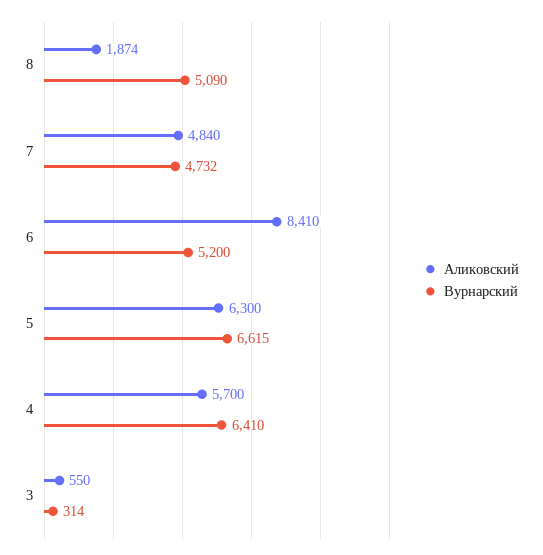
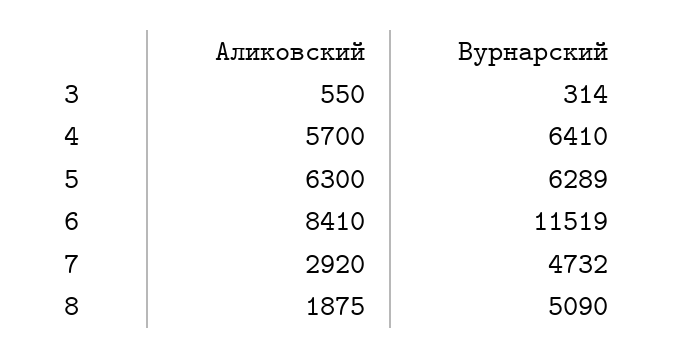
  {
    "Аликовский": {
-     "8": 1874,
+     "8": 1875,
-     "7": 4840,
+     "7": 2920,
      "6": 8410,
      "5": 6300,
      "4": 5700,
      "3": 550
    },
    "Вурнарский": {
      "8": 5090,
      "7": 4732,
-     "6": 5200,
+     "6": 11519,
-     "5": 6615,
+     "5": 6289,
      "4": 6410,
      "3": 314
    }
  }

